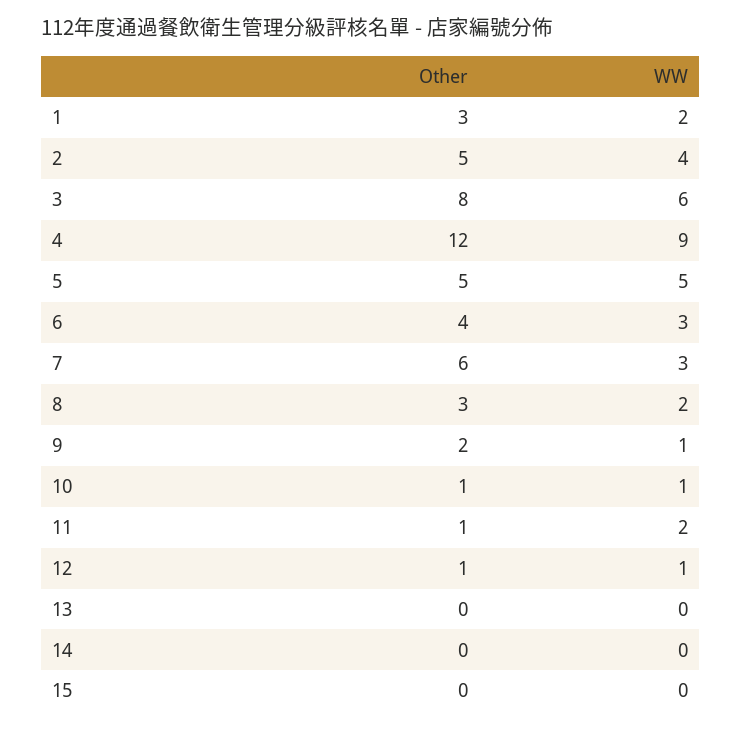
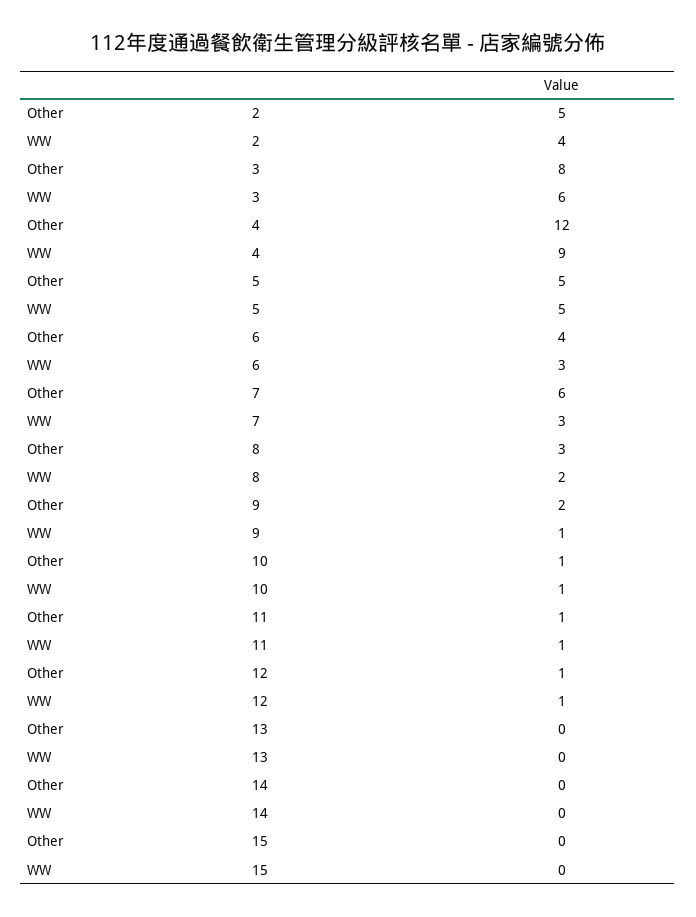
  {
    "Other": {
-     "1": 3,
      "2": 5,
      "3": 8,
      "4": 12,
      "5": 5,
      "6": 4,
      "7": 6,
      "8": 3,
      "9": 2,
      "10": 1,
      "11": 1,
      "12": 1,
      "13": 0,
      "14": 0,
      "15": 0
    },
    "WW": {
-     "1": 2,
      "2": 4,
      "3": 6,
      "4": 9,
      "5": 5,
      "6": 3,
      "7": 3,
      "8": 2,
      "9": 1,
      "10": 1,
-     "11": 2,
+     "11": 1,
      "12": 1,
      "13": 0,
      "14": 0,
      "15": 0
    }
  }

